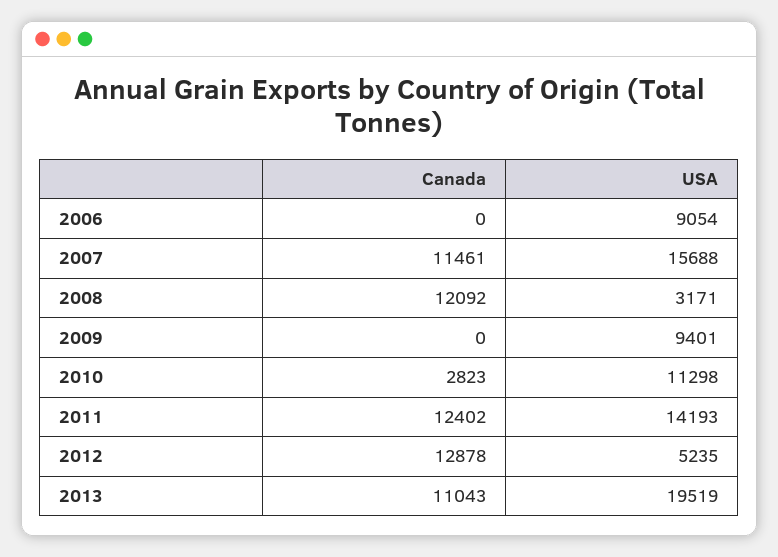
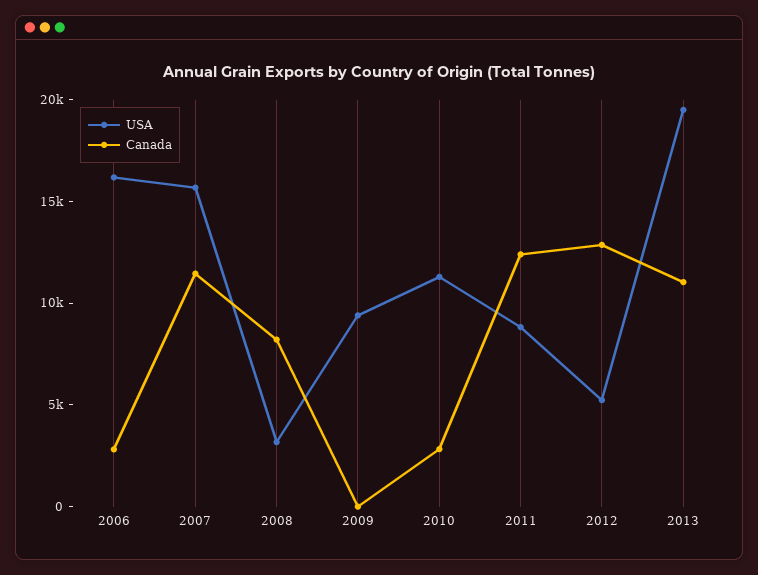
  {
    "Canada": {
-     "2006": 0,
+     "2006": 3000,
      "2007": 11461,
-     "2008": 12092,
+     "2008": 8000,
      "2009": 0,
      "2010": 2823,
      "2011": 12402,
      "2012": 12878,
      "2013": 11043
    },
    "USA": {
-     "2006": 9054,
+     "2006": 16000,
      "2007": 15688,
      "2008": 3171,
      "2009": 9401,
      "2010": 11298,
-     "2011": 14193,
+     "2011": 9000,
      "2012": 5235,
      "2013": 19519
    }
  }

